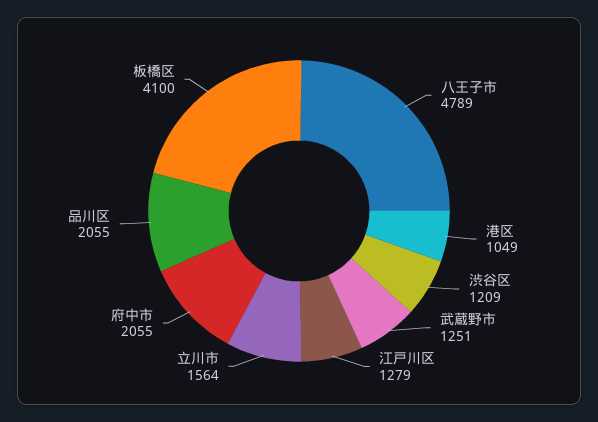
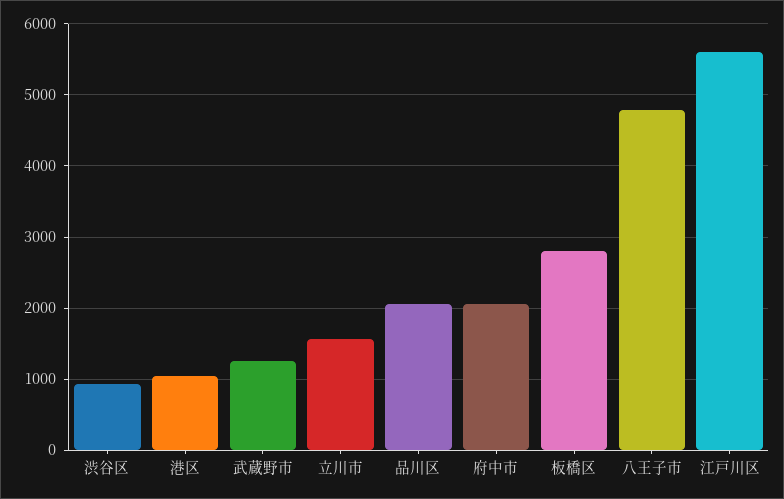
  {
    "八王子市": 4789,
    "港区": 1049,
-   "渋谷区": 1209,
+   "渋谷区": 900,
    "武蔵野市": 1251,
-   "江戸川区": 1279,
+   "江戸川区": 5600,
    "立川市": 1564,
    "府中市": 2055,
    "品川区": 2055,
-   "板橋区": 4100
+   "板橋区": 2800
  }

